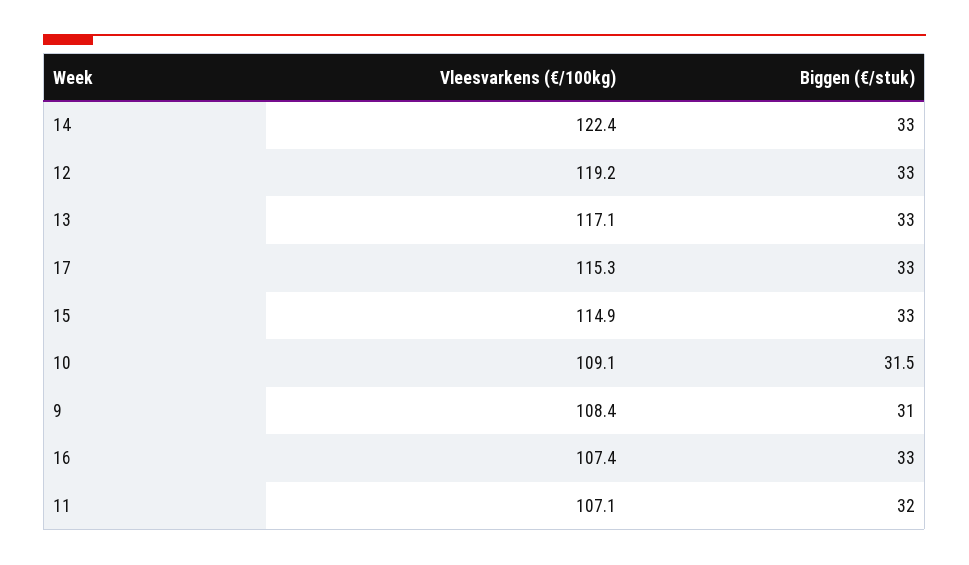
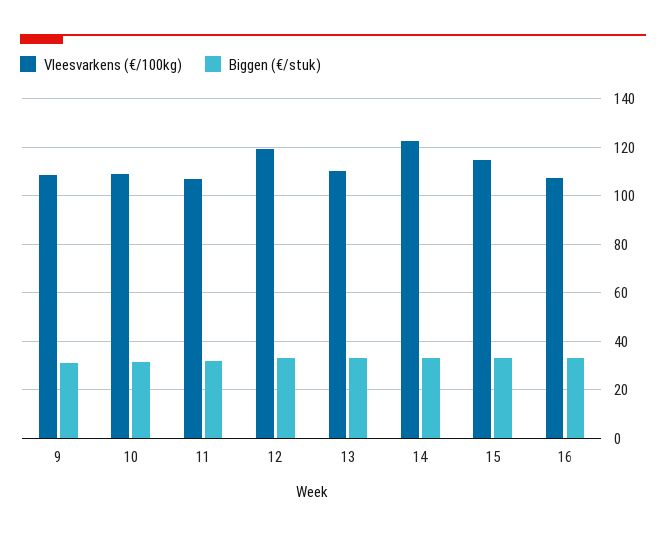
  {
    "Vleesvarkens (€/100kg)": {
      "14": 122.4,
      "12": 119.2,
-     "13": 117.1,
+     "13": 110,
-     "17": 115.3,
      "15": 114.9,
      "10": 109.1,
      "9": 108.4,
      "16": 107.4,
      "11": 107.1
    },
    "Biggen (€/stuk)": {
      "14": 33,
      "12": 33,
      "13": 33,
-     "17": 33,
      "15": 33,
      "10": 31.5,
      "9": 31,
      "16": 33,
      "11": 32
    }
  }

